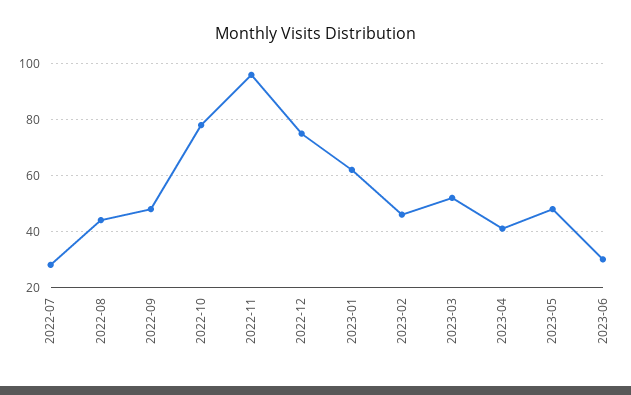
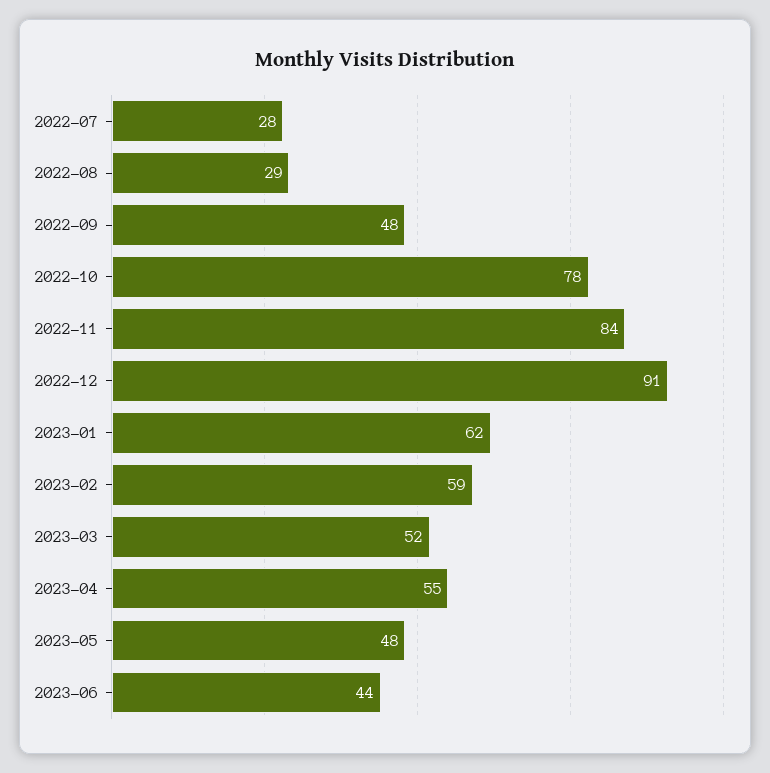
  {
    "2022-07": 28,
-   "2022-08": 45,
+   "2022-08": 29,
    "2022-09": 48,
    "2022-10": 78,
-   "2022-11": 95,
+   "2022-11": 84,
-   "2022-12": 75,
+   "2022-12": 91,
    "2023-01": 62,
-   "2023-02": 45,
+   "2023-02": 59,
    "2023-03": 52,
-   "2023-04": 40,
+   "2023-04": 55,
    "2023-05": 48,
-   "2023-06": 30
+   "2023-06": 44
  }

